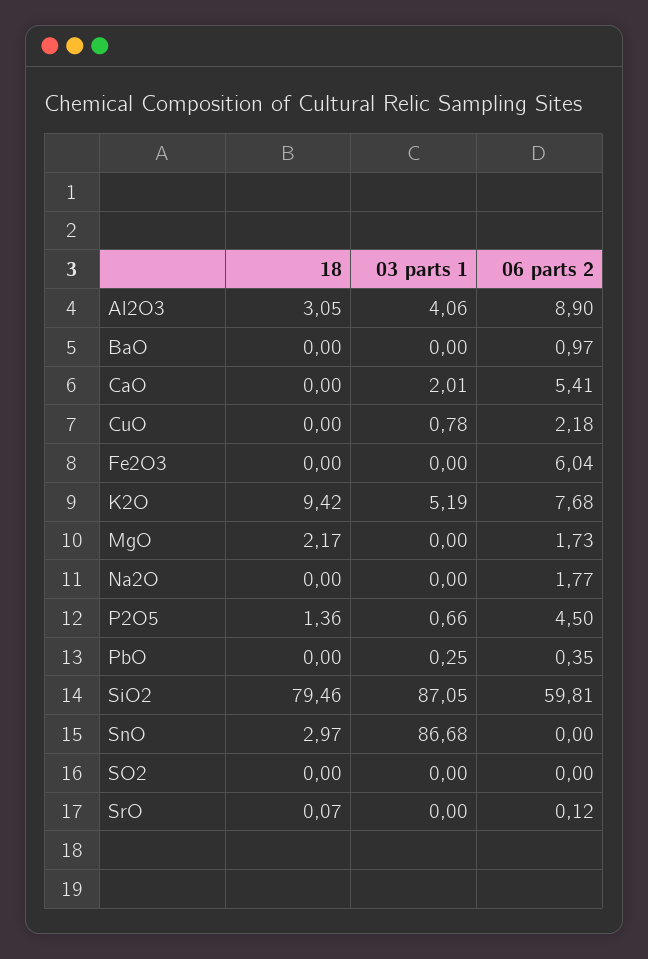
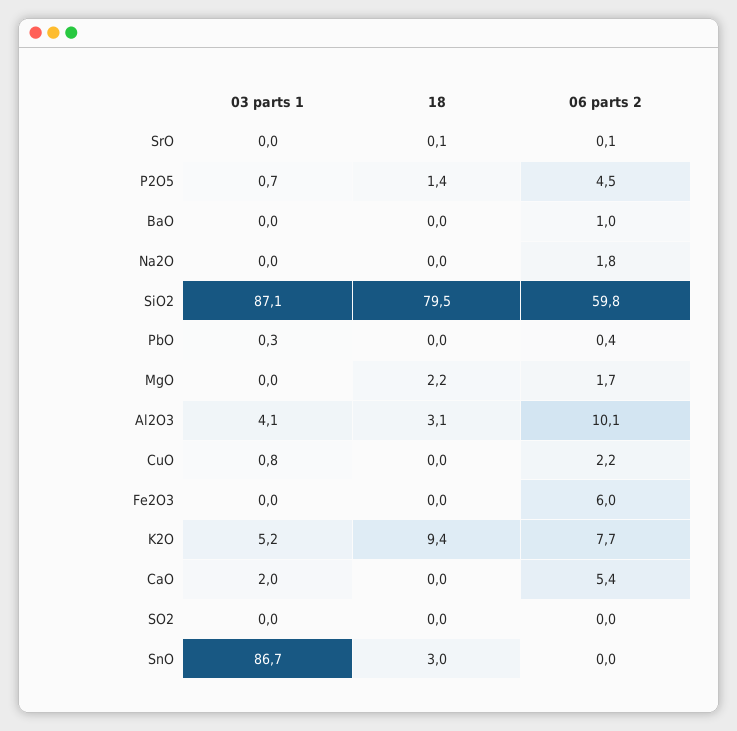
  {
    "18": {
      "Al2O3": 3.05,
      "BaO": 0,
      "CaO": 0,
      "CuO": 0,
      "Fe2O3": 0,
      "K2O": 9.42,
      "MgO": 2.17,
      "Na2O": 0,
      "P2O5": 1.36,
      "PbO": 0,
      "SiO2": 79.46,
      "SnO": 2.97,
      "SO2": 0,
      "SrO": 0.07
    },
    "03 parts 1": {
      "Al2O3": 4.06,
      "BaO": 0,
      "CaO": 2.01,
      "CuO": 0.78,
      "Fe2O3": 0,
      "K2O": 5.19,
      "MgO": 0,
      "Na2O": 0,
      "P2O5": 0.66,
      "PbO": 0.25,
      "SiO2": 87.05,
      "SnO": 86.68,
      "SO2": 0,
      "SrO": 0
    },
    "06 parts 2": {
-     "Al2O3": 8.9,
+     "Al2O3": 10.1,
      "BaO": 0.97,
      "CaO": 5.41,
      "CuO": 2.18,
      "Fe2O3": 6.04,
      "K2O": 7.68,
      "MgO": 1.73,
      "Na2O": 1.77,
      "P2O5": 4.5,
      "PbO": 0.35,
      "SiO2": 59.81,
      "SnO": 0,
      "SO2": 0,
      "SrO": 0.12
    }
  }

